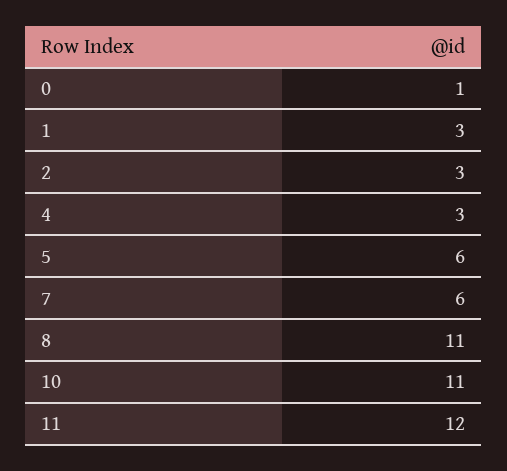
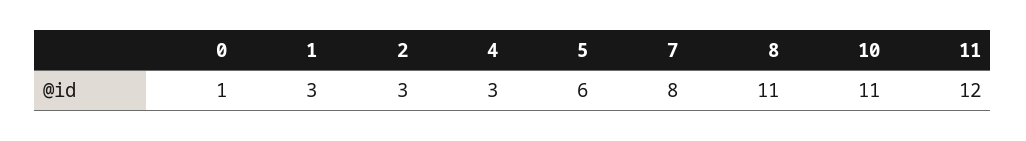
  {
    "0": 1,
    "1": 3,
    "2": 3,
    "4": 3,
    "5": 6,
-   "7": 6,
+   "7": 8,
    "8": 11,
    "10": 11,
    "11": 12
  }

